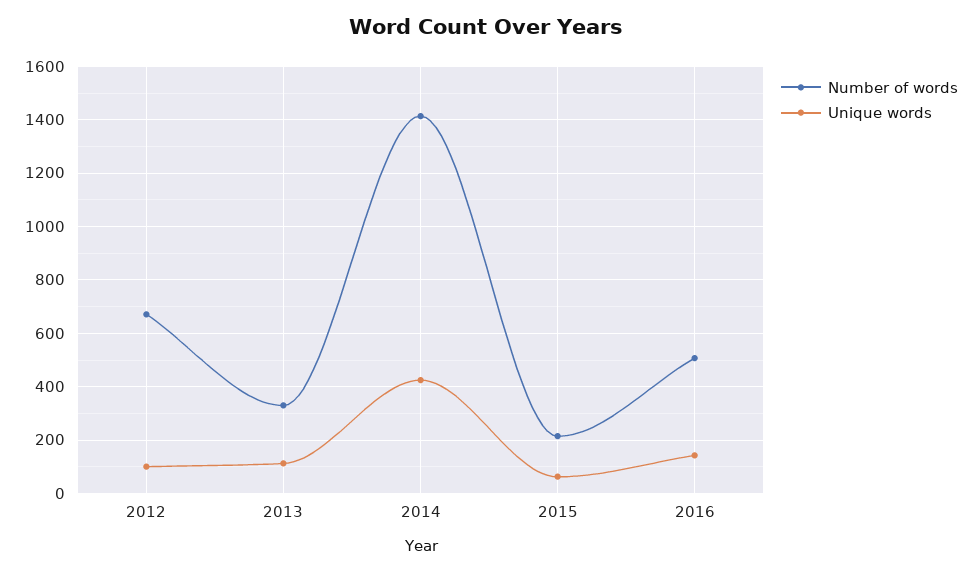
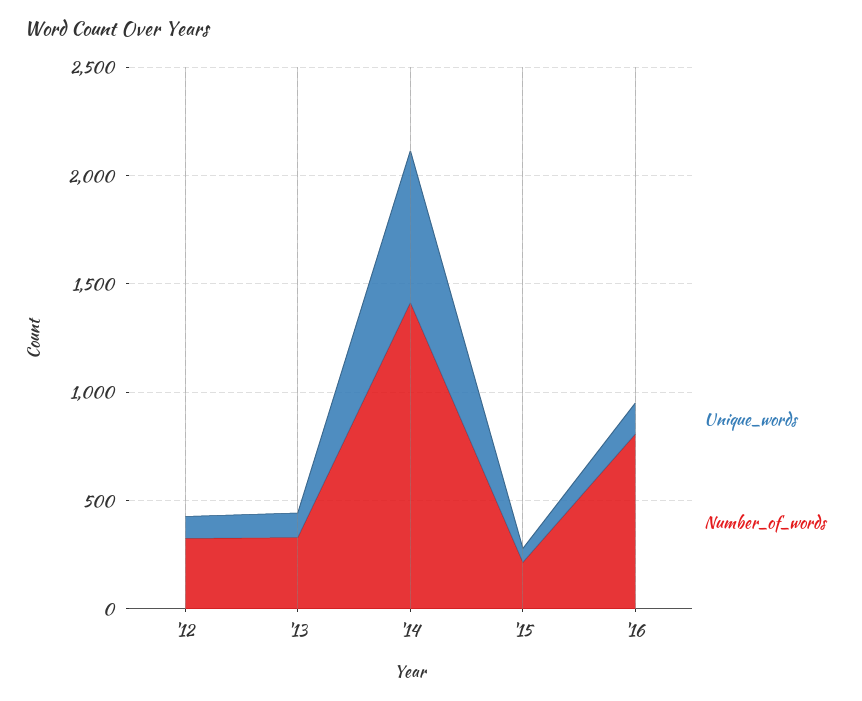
  {
    "Number of words": {
-     "2012": 675,
+     "2012": 300,
      "2013": 325,
      "2014": 1425,
      "2015": 225,
-     "2016": 500
+     "2016": 800
    },
    "Unique words": {
      "2012": 100,
      "2013": 125,
-     "2014": 425,
+     "2014": 700,
      "2015": 75,
      "2016": 150
    }
  }

